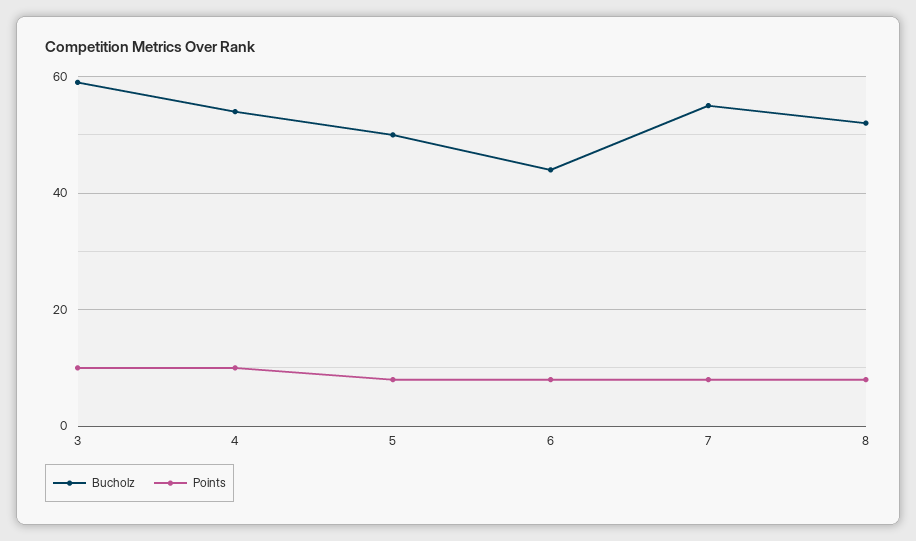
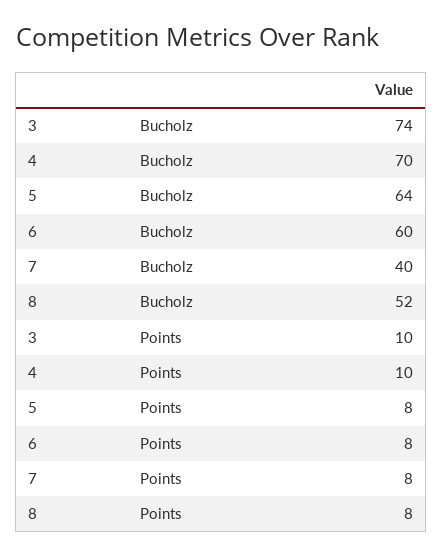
  {
    "Bucholz": {
-     "3": 60,
+     "3": 74,
-     "4": 55,
+     "4": 70,
-     "5": 50,
+     "5": 64,
-     "6": 45,
+     "6": 60,
-     "7": 55,
+     "7": 40,
      "8": 52
    },
    "Points": {
      "3": 10,
      "4": 10,
      "5": 8,
      "6": 8,
      "7": 8,
      "8": 8
    }
  }

